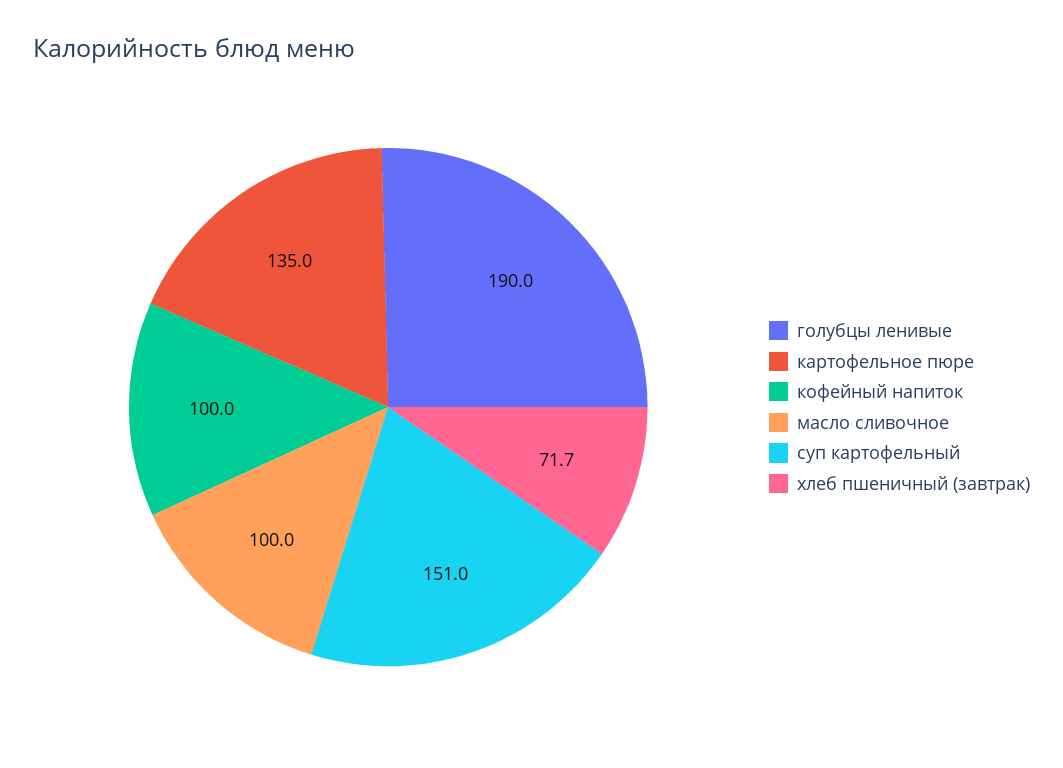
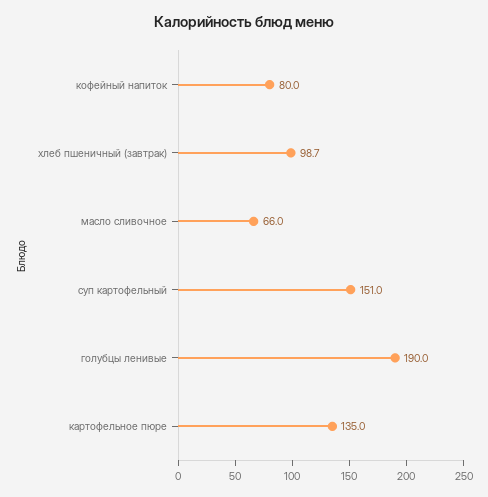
  {
    "голубцы ленивые": 190,
    "картофельное пюре": 135,
-   "кофейный напиток": 100,
+   "кофейный напиток": 80,
-   "масло сливочное": 100,
+   "масло сливочное": 66,
    "суп картофельный": 151,
-   "хлеб пшеничный (завтрак)": 71.7
+   "хлеб пшеничный (завтрак)": 98.7
  }

